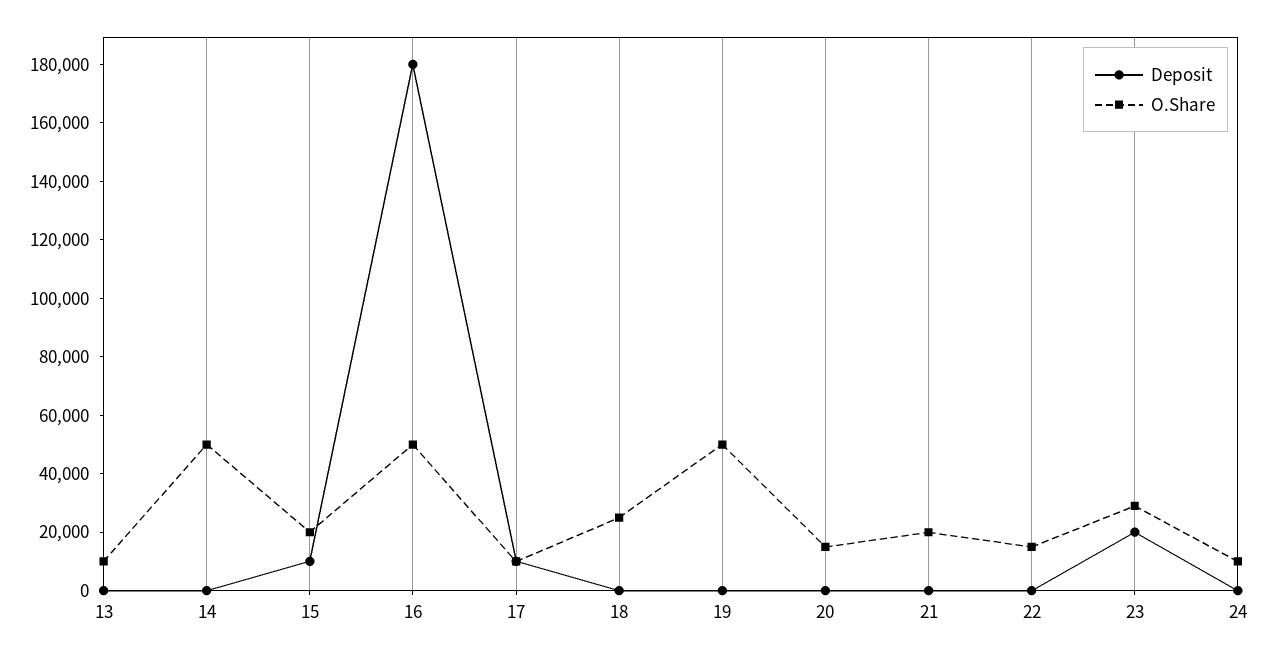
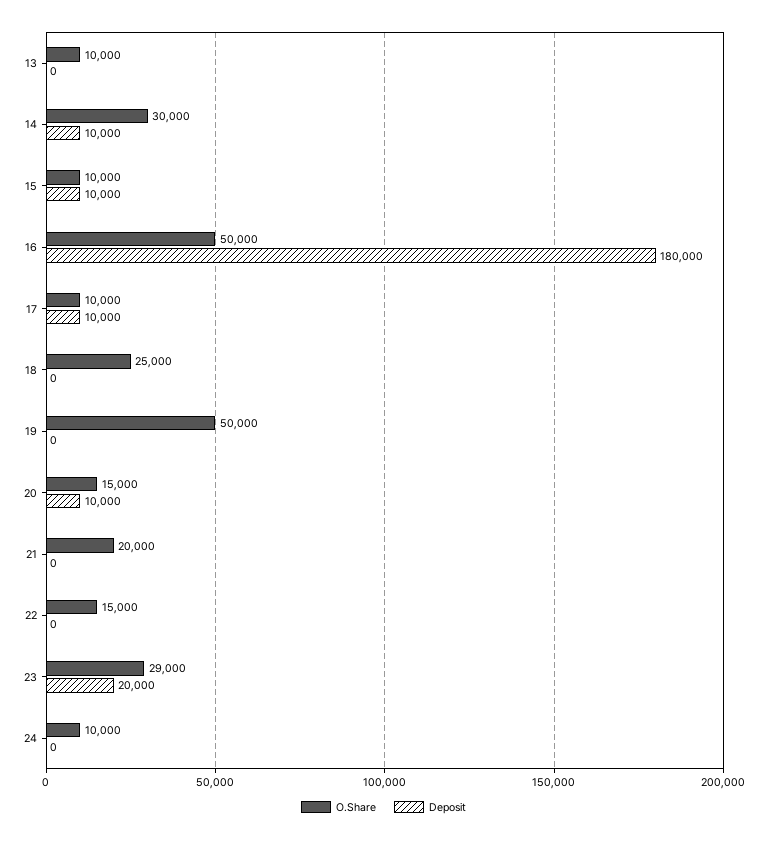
  {
    "Deposit": {
      "13": 0,
-     "14": 0,
+     "14": 10000,
      "15": 10000,
      "16": 180000,
      "17": 10000,
      "18": 0,
      "19": 0,
-     "20": 0,
+     "20": 10000,
      "21": 0,
      "22": 0,
      "23": 20000,
      "24": 0
    },
    "O.Share": {
      "13": 10000,
-     "14": 50000,
+     "14": 30000,
-     "15": 20000,
+     "15": 10000,
      "16": 50000,
      "17": 10000,
      "18": 25000,
      "19": 50000,
      "20": 15000,
      "21": 20000,
      "22": 15000,
      "23": 29000,
      "24": 10000
    }
  }

